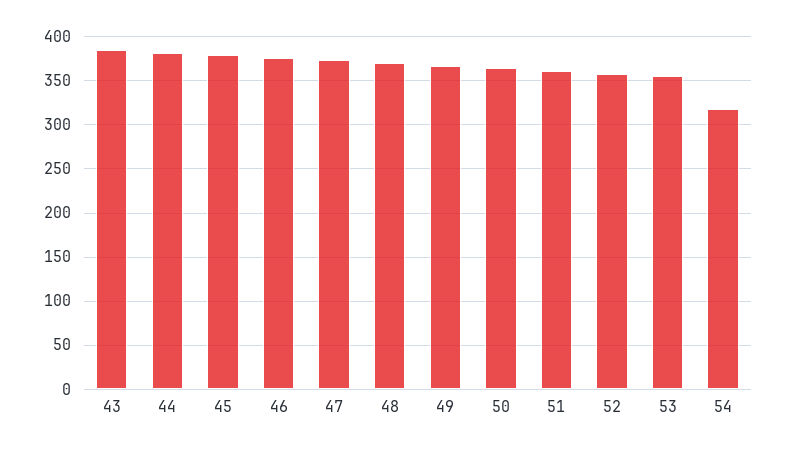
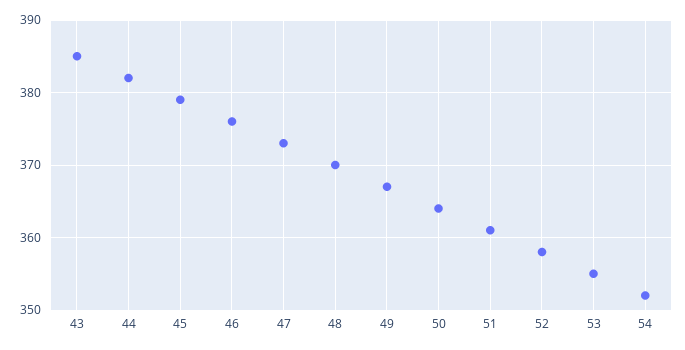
  {
    "43": 385,
    "44": 382,
    "45": 379,
    "46": 376,
    "47": 373,
    "48": 370,
    "49": 367,
    "50": 364,
    "51": 361,
    "52": 358,
    "53": 355,
-   "54": 320
+   "54": 352
  }

